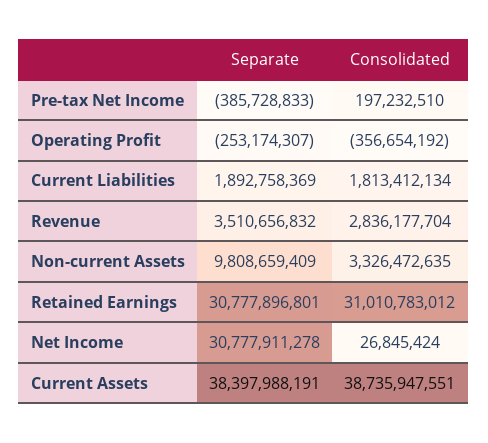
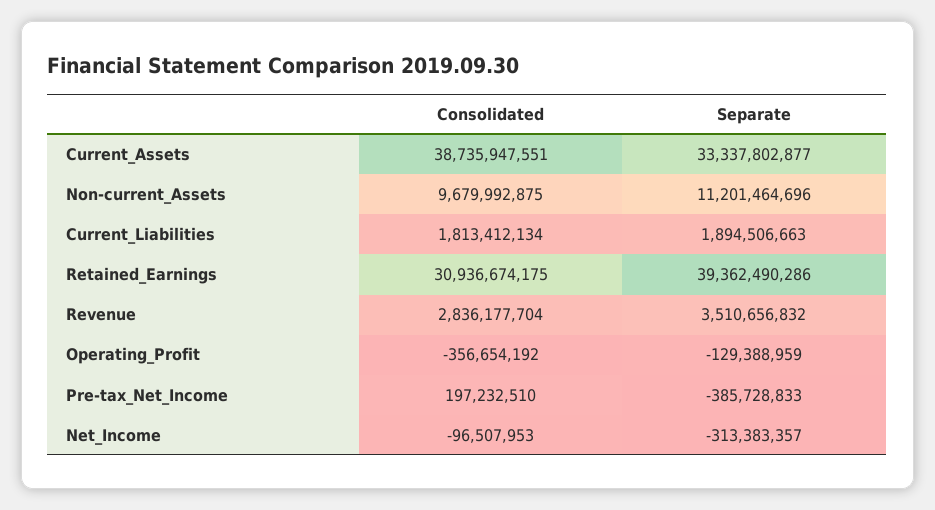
  {
    "Separate": {
      "Pre-tax Net Income": -385728833,
-     "Operating Profit": -253174307,
+     "Operating Profit": -129388959,
-     "Current Liabilities": 1892758369,
+     "Current Liabilities": 1894506663,
      "Revenue": 3510656832,
-     "Non-current Assets": 9808659409,
+     "Non-current Assets": 11201464696,
-     "Retained Earnings": 30777896801,
+     "Retained Earnings": 39362490286,
-     "Net Income": 30777911278,
+     "Net Income": -313383357,
-     "Current Assets": 38397988191
+     "Current Assets": 33337802877
    },
    "Consolidated": {
      "Pre-tax Net Income": 197232510,
      "Operating Profit": -356654192,
      "Current Liabilities": 1813412134,
      "Revenue": 2836177704,
-     "Non-current Assets": 3326472635,
+     "Non-current Assets": 9679992875,
-     "Retained Earnings": 31010783012,
+     "Retained Earnings": 30936674175,
-     "Net Income": 26845424,
+     "Net Income": -96507953,
      "Current Assets": 38735947551
    }
  }

